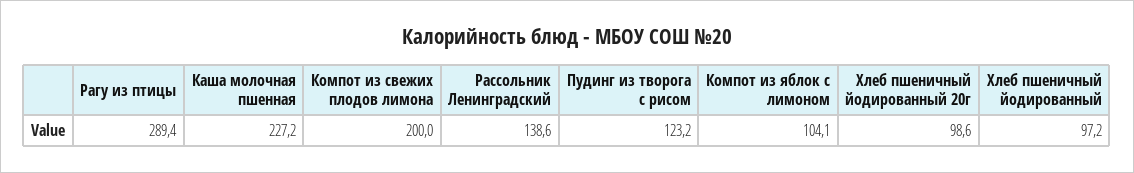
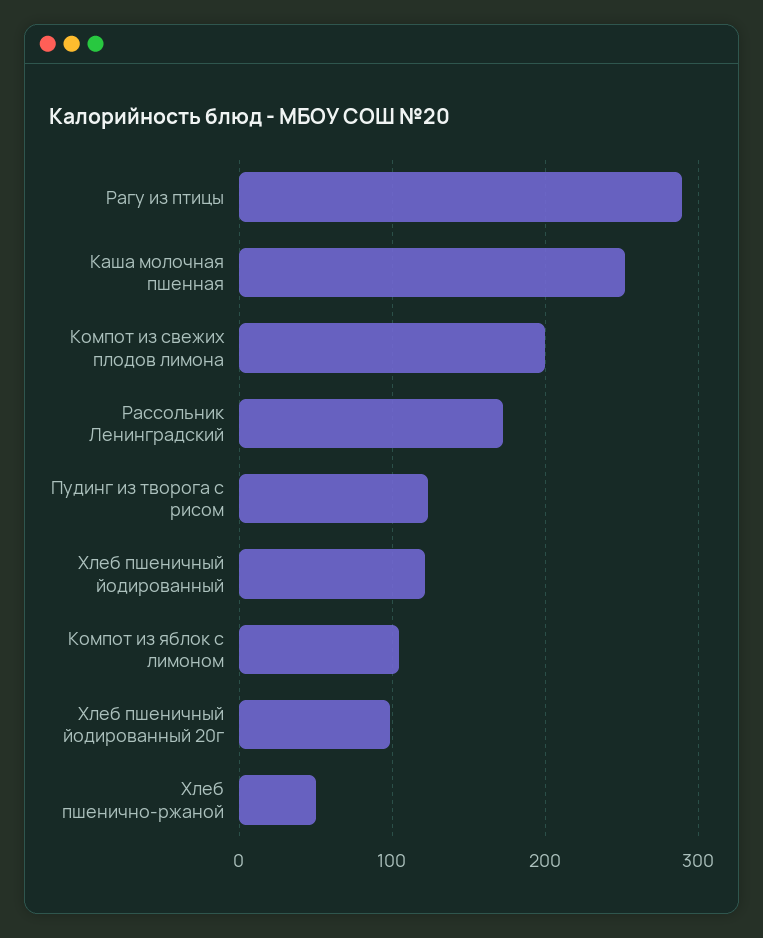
  {
    "Рагу из птицы": 289.4,
-   "Каша молочная пшенная": 227.2,
+   "Каша молочная пшенная": 250,
    "Компот из свежих плодов лимона": 200,
-   "Рассольник Ленинградский": 138.6,
+   "Рассольник Ленинградский": 170,
    "Пудинг из творога с рисом": 123.2,
    "Компот из яблок с лимоном": 104.1,
    "Хлеб пшеничный йодированный 20г": 98.6,
-   "Хлеб пшеничный йодированный": 97.2
+   "Хлеб пшеничный йодированный": 120,
+   "Хлеб пшенично-ржаной": 50
  }

